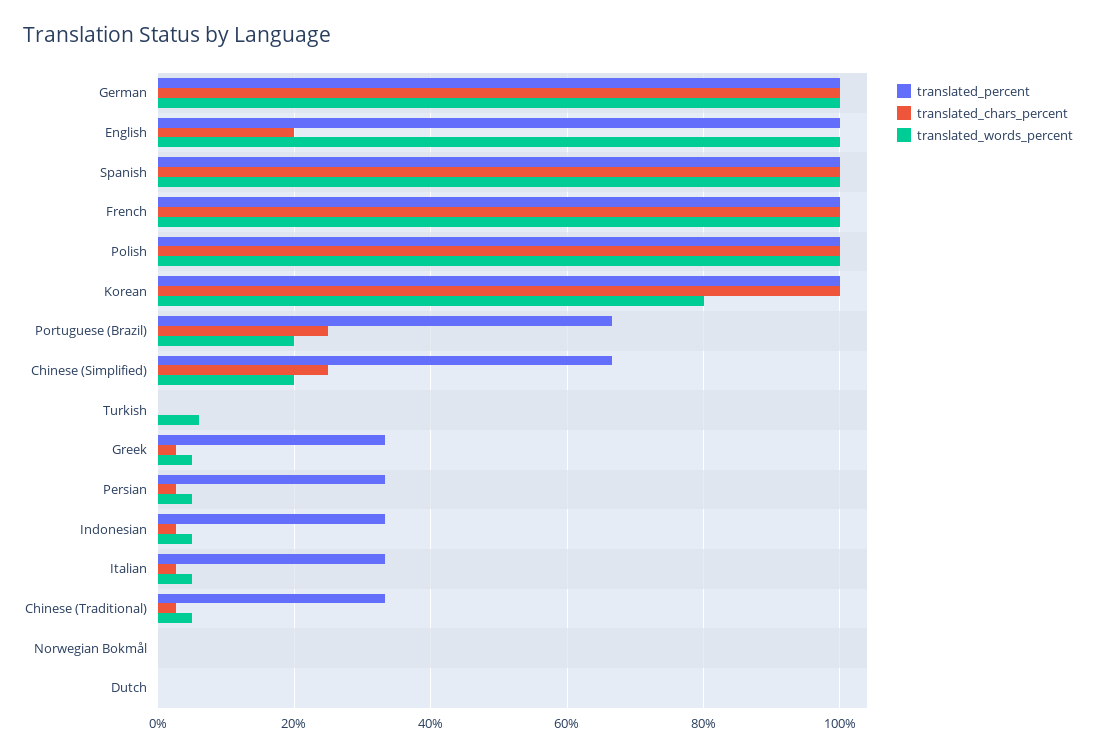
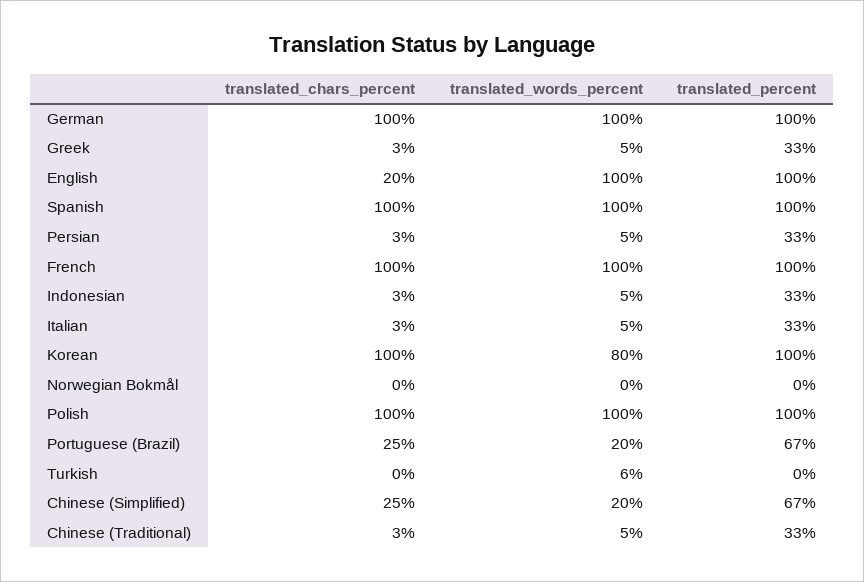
  {
    "translated_percent": {
      "German": 100,
      "English": 100,
      "Spanish": 100,
      "French": 100,
      "Polish": 100,
      "Korean": 100,
      "Portuguese (Brazil)": 67,
      "Chinese (Simplified)": 67,
      "Turkish": 0,
      "Greek": 33,
      "Persian": 33,
      "Indonesian": 33,
      "Italian": 33,
      "Chinese (Traditional)": 33,
-     "Norwegian Bokmål": 0,
+     "Norwegian Bokmål": 0
-     "Dutch": 0
    },
    "translated_chars_percent": {
      "German": 100,
      "English": 20,
      "Spanish": 100,
      "French": 100,
      "Polish": 100,
      "Korean": 100,
      "Portuguese (Brazil)": 25,
      "Chinese (Simplified)": 25,
      "Turkish": 0,
      "Greek": 3,
      "Persian": 3,
      "Indonesian": 3,
      "Italian": 3,
      "Chinese (Traditional)": 3,
-     "Norwegian Bokmål": 0,
+     "Norwegian Bokmål": 0
-     "Dutch": 0
    },
    "translated_words_percent": {
      "German": 100,
      "English": 100,
      "Spanish": 100,
      "French": 100,
      "Polish": 100,
      "Korean": 80,
      "Portuguese (Brazil)": 20,
      "Chinese (Simplified)": 20,
      "Turkish": 6,
      "Greek": 5,
      "Persian": 5,
      "Indonesian": 5,
      "Italian": 5,
      "Chinese (Traditional)": 5,
-     "Norwegian Bokmål": 0,
+     "Norwegian Bokmål": 0
-     "Dutch": 0
    }
  }

